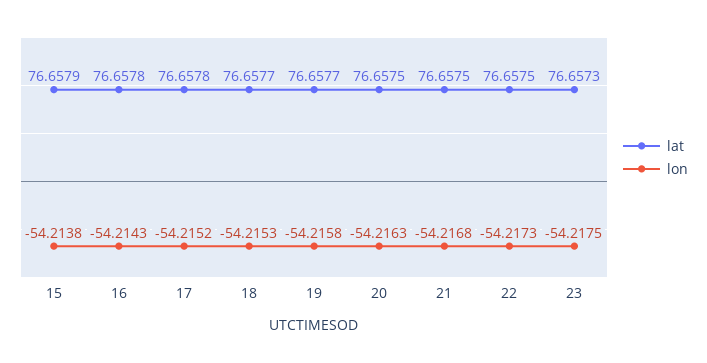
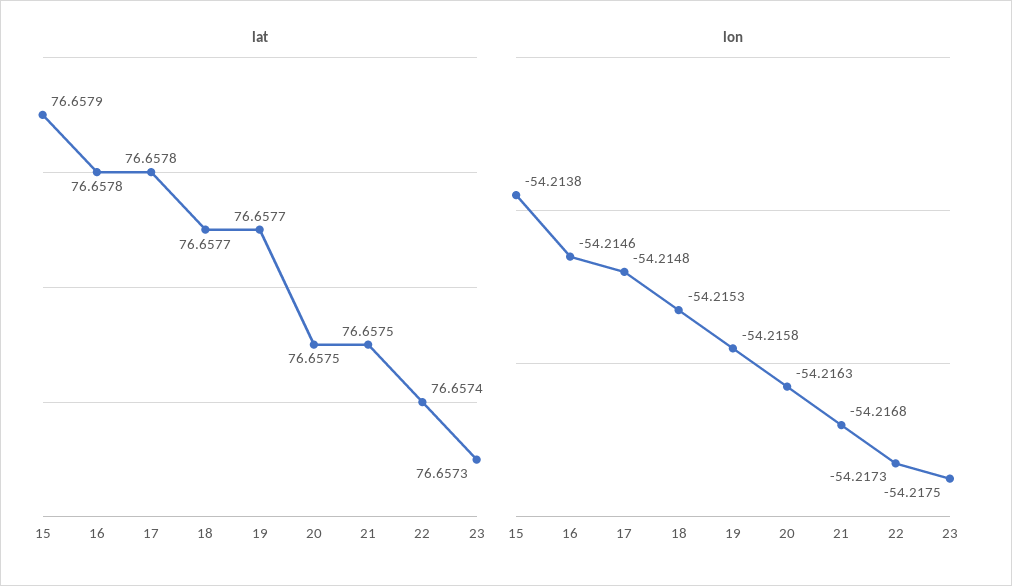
  {
    "lat": {
      "15": 76.6579,
      "16": 76.6578,
      "17": 76.6578,
      "18": 76.6577,
      "19": 76.6577,
      "20": 76.6575,
      "21": 76.6575,
-     "22": 76.6575,
+     "22": 76.6574,
      "23": 76.6573
    },
    "lon": {
      "15": -54.2138,
-     "16": -54.2143,
+     "16": -54.2146,
-     "17": -54.2152,
+     "17": -54.2148,
      "18": -54.2153,
      "19": -54.2158,
      "20": -54.2163,
      "21": -54.2168,
      "22": -54.2173,
      "23": -54.2175
    }
  }

